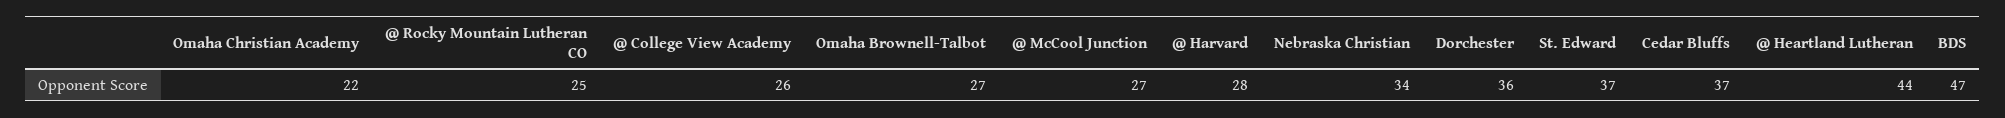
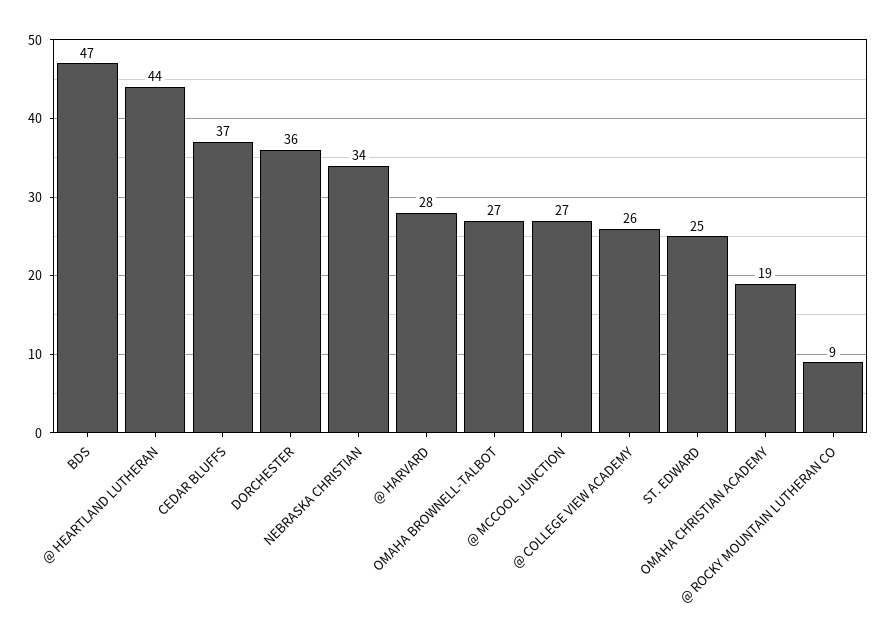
  {
-   "Omaha Christian Academy": 22,
+   "Omaha Christian Academy": 19,
-   "@ Rocky Mountain Lutheran CO": 25,
+   "@ Rocky Mountain Lutheran CO": 9,
    "@ College View Academy": 26,
    "Omaha Brownell-Talbot": 27,
    "@ McCool Junction": 27,
    "@ Harvard": 28,
    "Nebraska Christian": 34,
    "Dorchester": 36,
-   "St. Edward": 37,
+   "St. Edward": 25,
    "Cedar Bluffs": 37,
    "@ Heartland Lutheran": 44,
    "BDS": 47
  }

